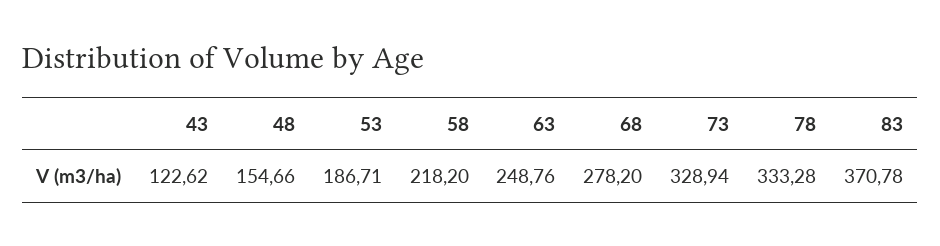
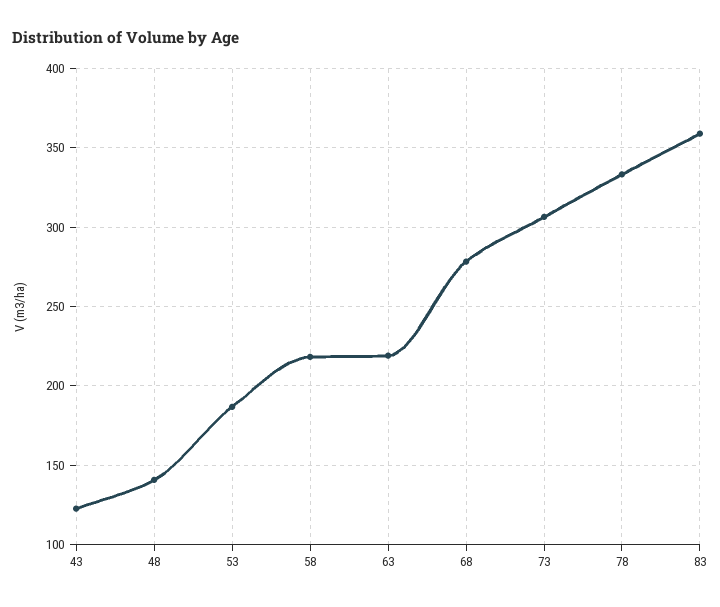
  {
    "43": 122.62,
-   "48": 154.66,
+   "48": 140,
    "53": 186.71,
    "58": 218.2,
-   "63": 248.76,
+   "63": 220,
    "68": 278.2,
-   "73": 328.94,
+   "73": 305,
    "78": 333.28,
-   "83": 370.78
+   "83": 360
  }

